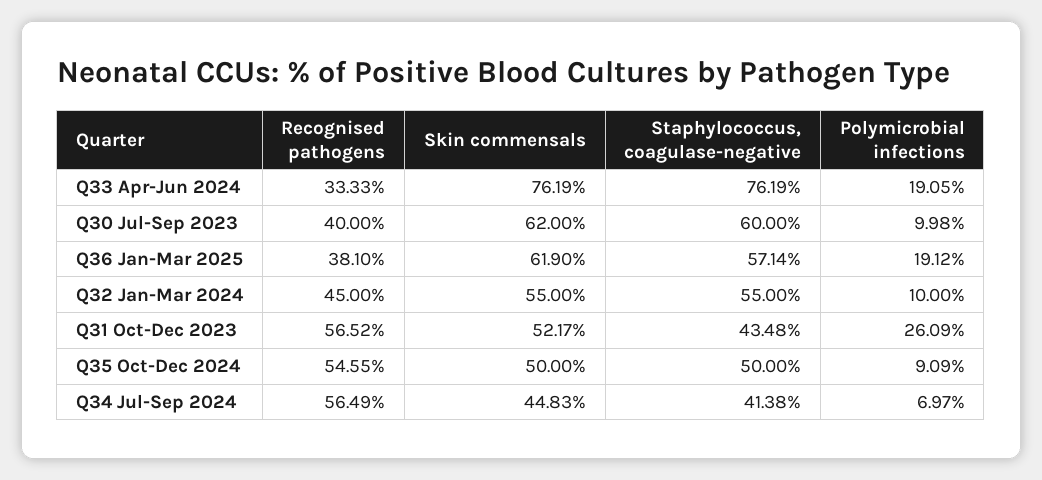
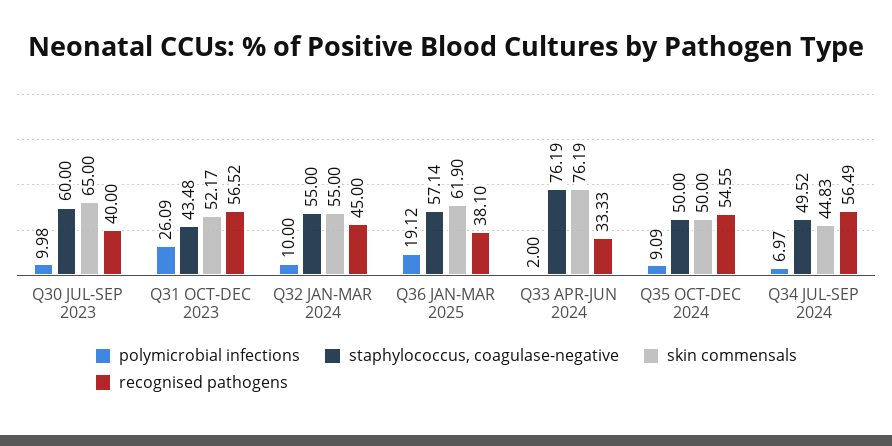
  {
    "Recognised pathogens": {
      "Q33 Apr-Jun 2024": 33.33,
      "Q30 Jul-Sep 2023": 40,
      "Q36 Jan-Mar 2025": 38.1,
      "Q32 Jan-Mar 2024": 45,
      "Q31 Oct-Dec 2023": 56.52,
      "Q35 Oct-Dec 2024": 54.55,
      "Q34 Jul-Sep 2024": 56.49
    },
    "Skin commensals": {
      "Q33 Apr-Jun 2024": 76.19,
-     "Q30 Jul-Sep 2023": 62,
+     "Q30 Jul-Sep 2023": 65,
      "Q36 Jan-Mar 2025": 61.9,
      "Q32 Jan-Mar 2024": 55,
      "Q31 Oct-Dec 2023": 52.17,
      "Q35 Oct-Dec 2024": 50,
      "Q34 Jul-Sep 2024": 44.83
    },
    "Staphylococcus, coagulase-negative": {
      "Q33 Apr-Jun 2024": 76.19,
      "Q30 Jul-Sep 2023": 60,
      "Q36 Jan-Mar 2025": 57.14,
      "Q32 Jan-Mar 2024": 55,
      "Q31 Oct-Dec 2023": 43.48,
      "Q35 Oct-Dec 2024": 50,
-     "Q34 Jul-Sep 2024": 41.38
+     "Q34 Jul-Sep 2024": 49.52
    },
    "Polymicrobial infections": {
-     "Q33 Apr-Jun 2024": 19.05,
+     "Q33 Apr-Jun 2024": 2,
      "Q30 Jul-Sep 2023": 9.98,
      "Q36 Jan-Mar 2025": 19.12,
      "Q32 Jan-Mar 2024": 10,
      "Q31 Oct-Dec 2023": 26.09,
      "Q35 Oct-Dec 2024": 9.09,
      "Q34 Jul-Sep 2024": 6.97
    }
  }

